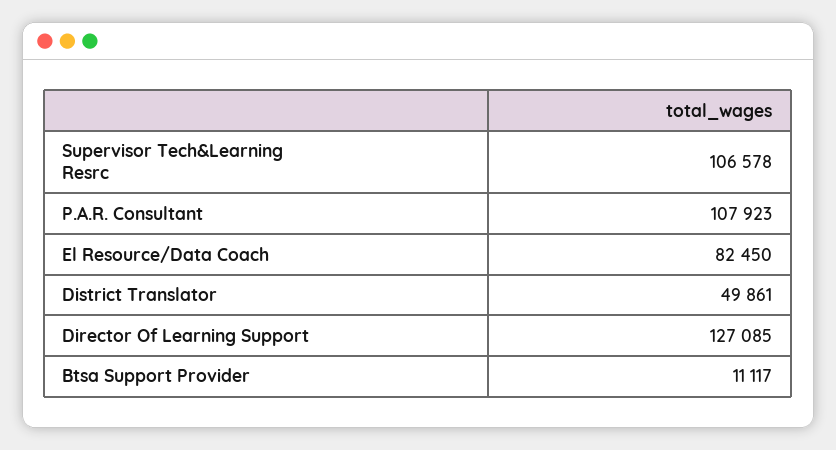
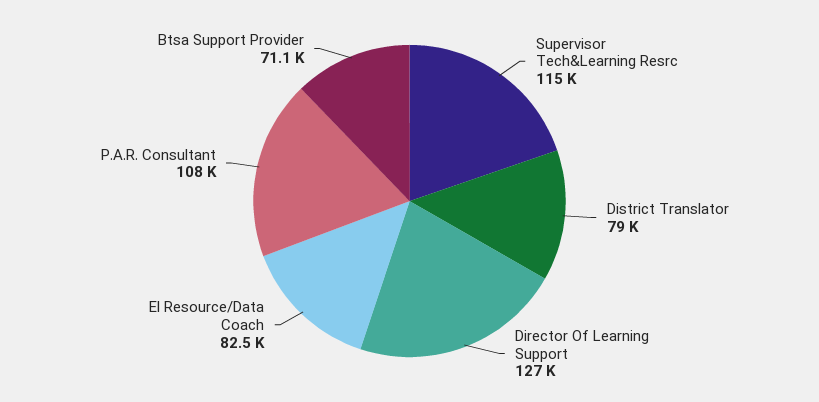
  {
-   "Supervisor Tech&Learning Resrc": 106578,
+   "Supervisor Tech&Learning Resrc": 115000,
    "P.A.R. Consultant": 107923,
    "El Resource/Data Coach": 82450,
-   "District Translator": 49861,
+   "District Translator": 79000,
    "Director Of Learning Support": 127085,
-   "Btsa Support Provider": 11117
+   "Btsa Support Provider": 71100
  }

